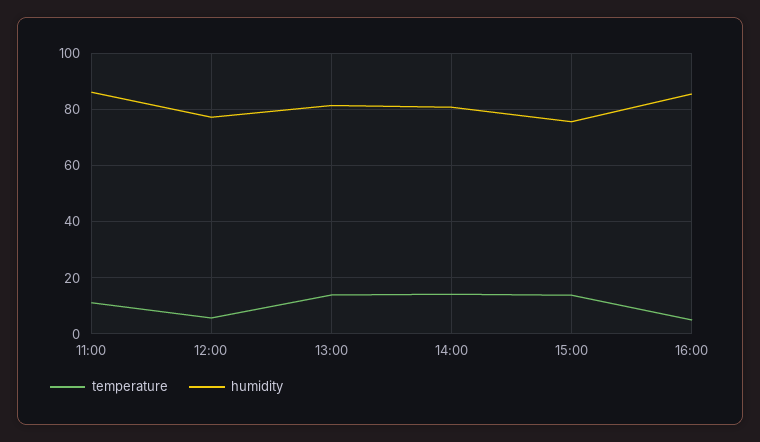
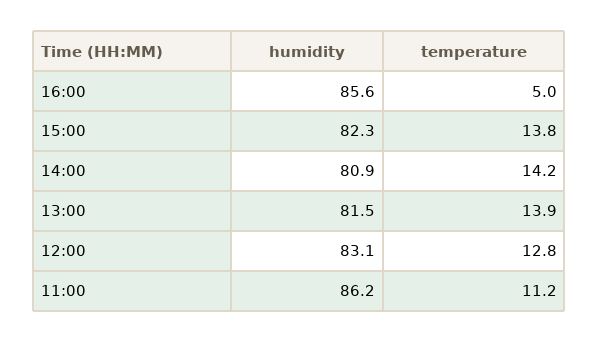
  {
    "temperature": {
      "11:00": 11.2,
-     "12:00": 5,
+     "12:00": 12.8,
      "13:00": 13.9,
      "14:00": 14.2,
      "15:00": 13.8,
      "16:00": 5
    },
    "humidity": {
      "11:00": 86.2,
-     "12:00": 77.5,
+     "12:00": 83.1,
      "13:00": 81.5,
      "14:00": 80.9,
-     "15:00": 75,
+     "15:00": 82.3,
      "16:00": 85.6
    }
  }

